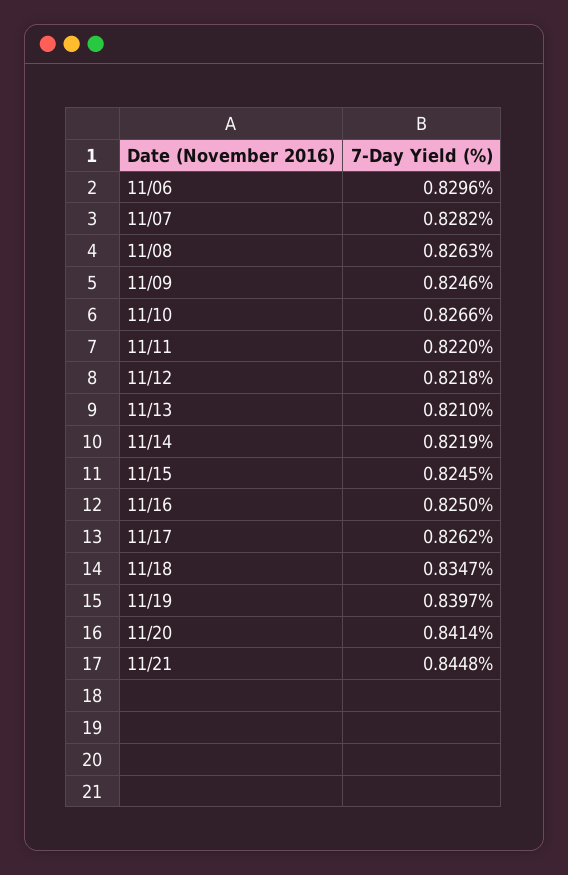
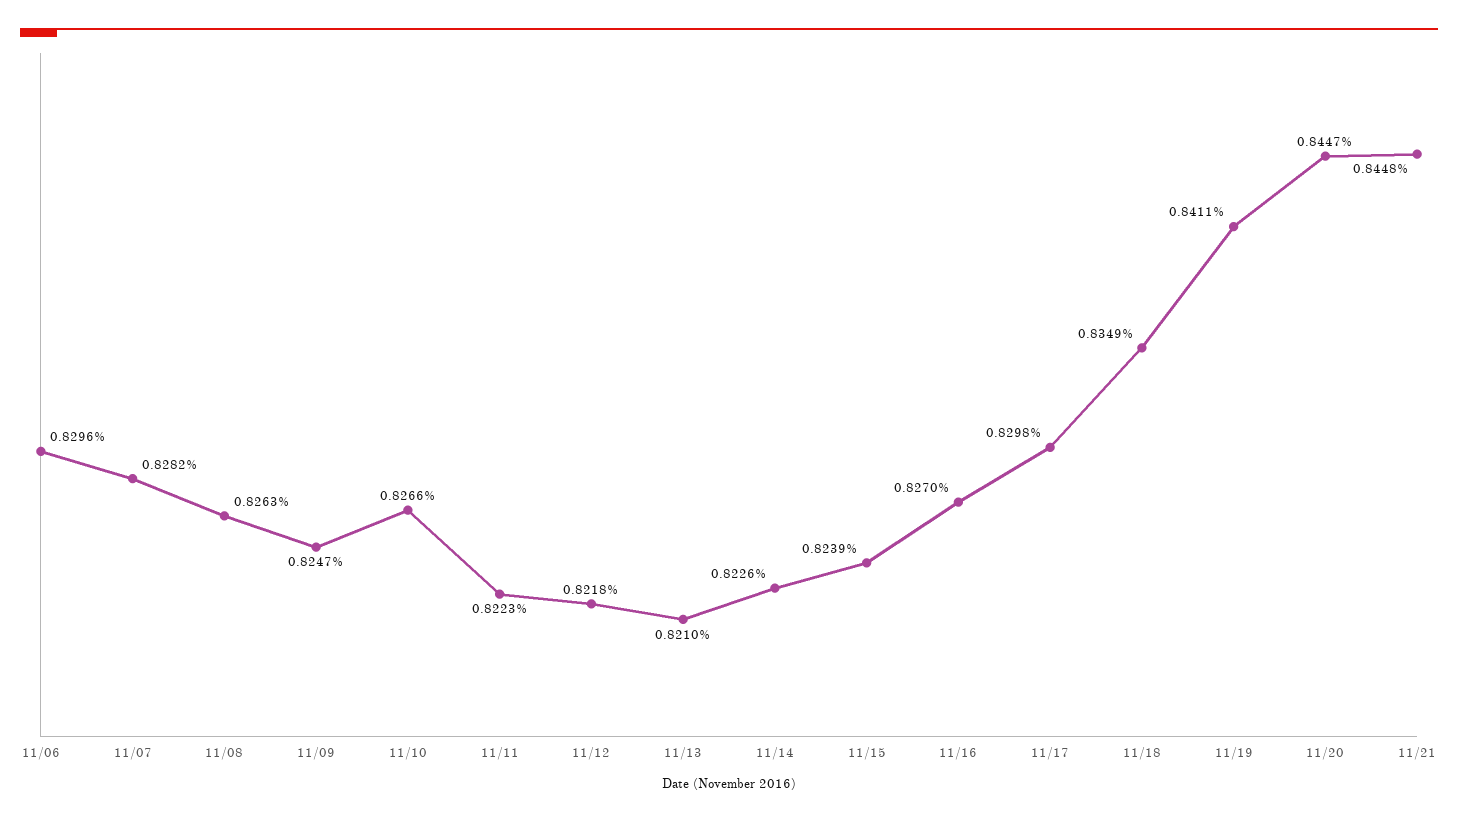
  {
    "11/06": 0.8296,
    "11/07": 0.8282,
    "11/08": 0.8263,
-   "11/09": 0.8246,
+   "11/09": 0.8247,
    "11/10": 0.8266,
-   "11/11": 0.822,
+   "11/11": 0.8223,
    "11/12": 0.8218,
    "11/13": 0.821,
-   "11/14": 0.8219,
+   "11/14": 0.8226,
-   "11/15": 0.8245,
+   "11/15": 0.8239,
-   "11/16": 0.825,
+   "11/16": 0.827,
-   "11/17": 0.8262,
+   "11/17": 0.8298,
-   "11/18": 0.8347,
+   "11/18": 0.8349,
-   "11/19": 0.8397,
+   "11/19": 0.8411,
-   "11/20": 0.8414,
+   "11/20": 0.8447,
    "11/21": 0.8448
  }

